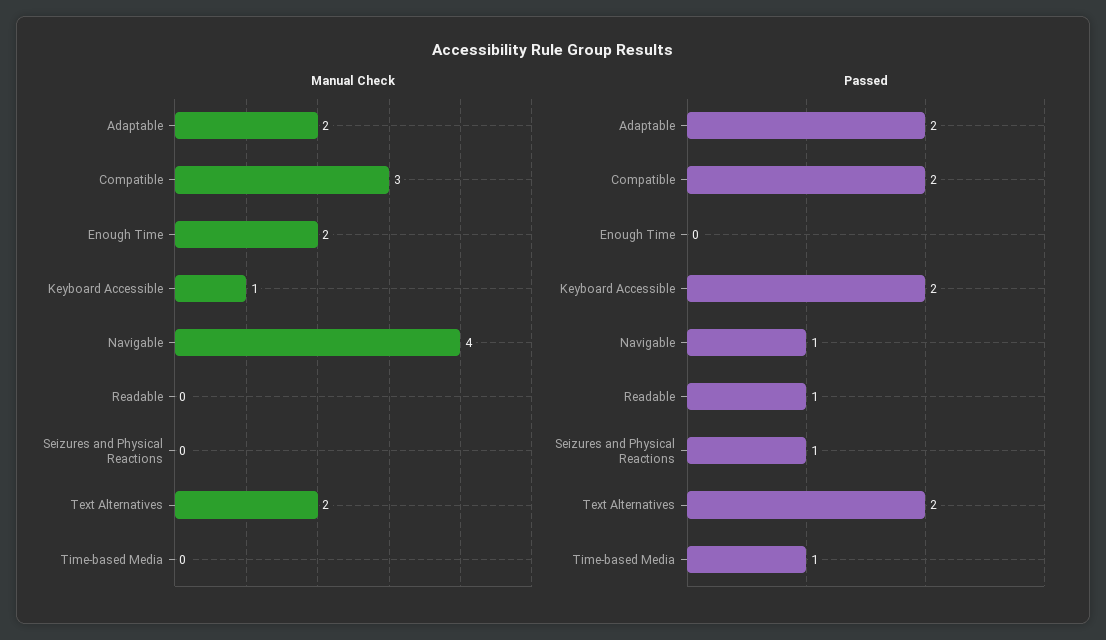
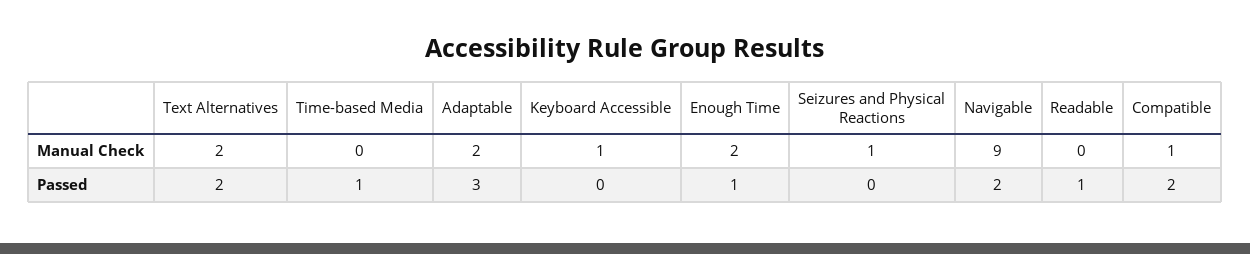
  {
    "Manual Check": {
      "Adaptable": 2,
-     "Compatible": 3,
+     "Compatible": 1,
      "Enough Time": 2,
      "Keyboard Accessible": 1,
-     "Navigable": 4,
+     "Navigable": 9,
      "Readable": 0,
-     "Seizures and Physical Reactions": 0,
+     "Seizures and Physical Reactions": 1,
      "Text Alternatives": 2,
      "Time-based Media": 0
    },
    "Passed": {
-     "Adaptable": 2,
+     "Adaptable": 3,
      "Compatible": 2,
-     "Enough Time": 0,
+     "Enough Time": 1,
-     "Keyboard Accessible": 2,
+     "Keyboard Accessible": 0,
-     "Navigable": 1,
+     "Navigable": 2,
      "Readable": 1,
-     "Seizures and Physical Reactions": 1,
+     "Seizures and Physical Reactions": 0,
      "Text Alternatives": 2,
      "Time-based Media": 1
    }
  }

